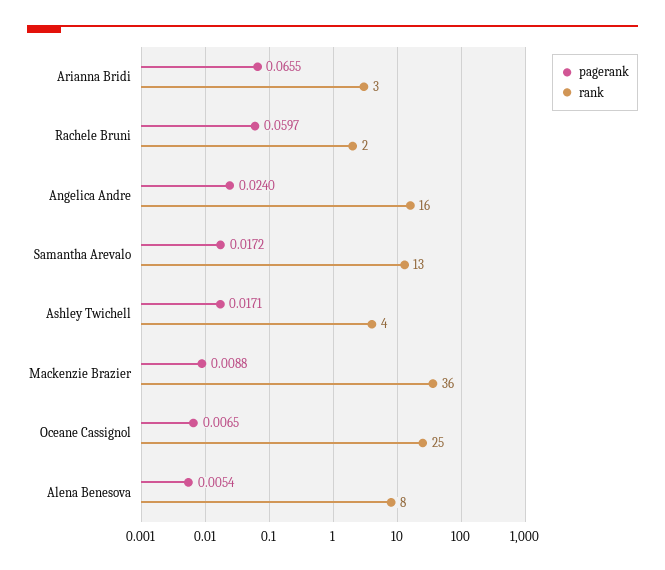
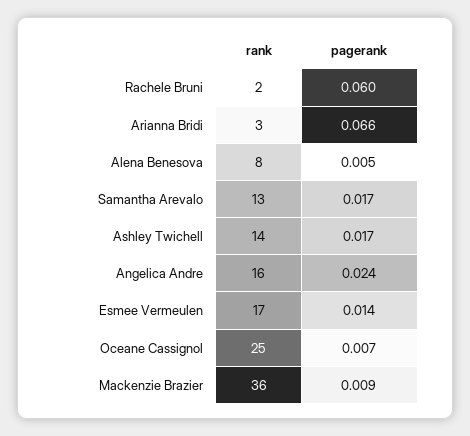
  {
    "pagerank": {
      "Arianna Bridi": 0.0655,
      "Rachele Bruni": 0.0597,
      "Angelica Andre": 0.024,
      "Samantha Arevalo": 0.0172,
      "Ashley Twichell": 0.0171,
      "Mackenzie Brazier": 0.0088,
      "Oceane Cassignol": 0.0065,
-     "Alena Benesova": 0.0054
+     "Alena Benesova": 0.0054,
+     "Esmee Vermeulen": 0.014
    },
    "rank": {
      "Arianna Bridi": 3,
      "Rachele Bruni": 2,
      "Angelica Andre": 16,
      "Samantha Arevalo": 13,
-     "Ashley Twichell": 4,
+     "Ashley Twichell": 14,
      "Mackenzie Brazier": 36,
      "Oceane Cassignol": 25,
-     "Alena Benesova": 8
+     "Alena Benesova": 8,
+     "Esmee Vermeulen": 17
    }
  }

